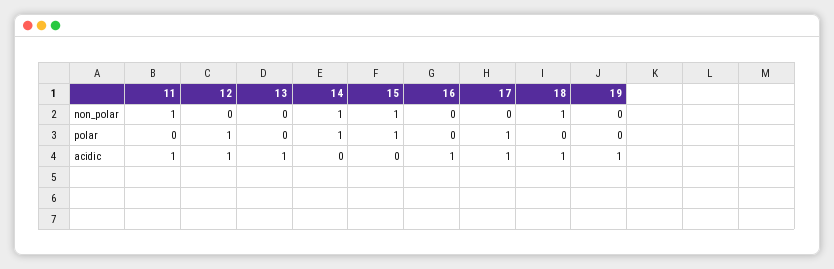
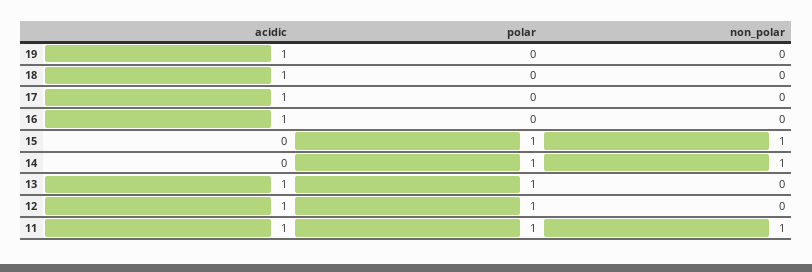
  {
    "11": {
      "non_polar": 1,
-     "polar": 0,
+     "polar": 1,
      "acidic": 1
    },
    "12": {
      "non_polar": 0,
      "polar": 1,
      "acidic": 1
    },
    "13": {
      "non_polar": 0,
-     "polar": 0,
+     "polar": 1,
      "acidic": 1
    },
    "14": {
      "non_polar": 1,
      "polar": 1,
      "acidic": 0
    },
    "15": {
      "non_polar": 1,
      "polar": 1,
      "acidic": 0
    },
    "16": {
      "non_polar": 0,
      "polar": 0,
      "acidic": 1
    },
    "17": {
      "non_polar": 0,
-     "polar": 1,
+     "polar": 0,
      "acidic": 1
    },
    "18": {
-     "non_polar": 1,
+     "non_polar": 0,
      "polar": 0,
      "acidic": 1
    },
    "19": {
      "non_polar": 0,
      "polar": 0,
      "acidic": 1
    }
  }

